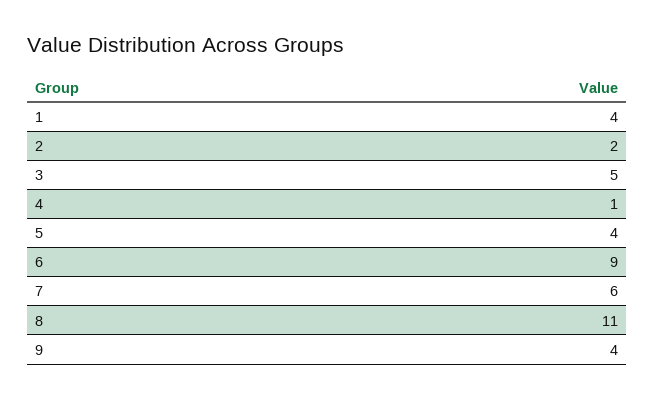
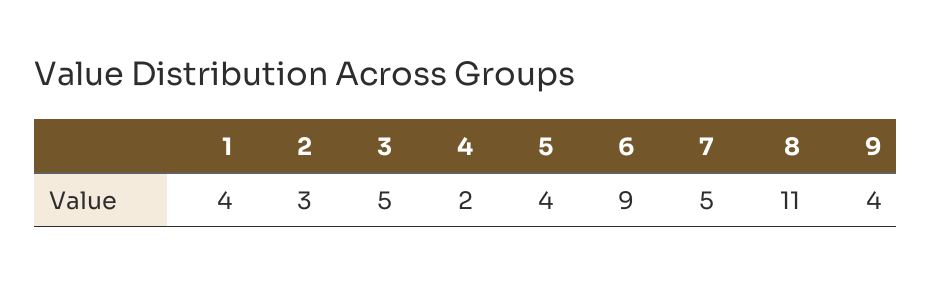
  {
    "1": 4,
-   "2": 2,
+   "2": 3,
    "3": 5,
-   "4": 1,
+   "4": 2,
    "5": 4,
    "6": 9,
-   "7": 6,
+   "7": 5,
    "8": 11,
    "9": 4
  }

